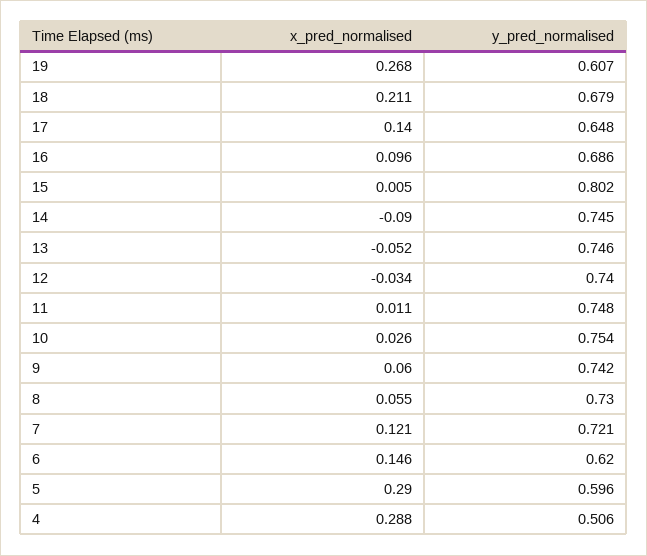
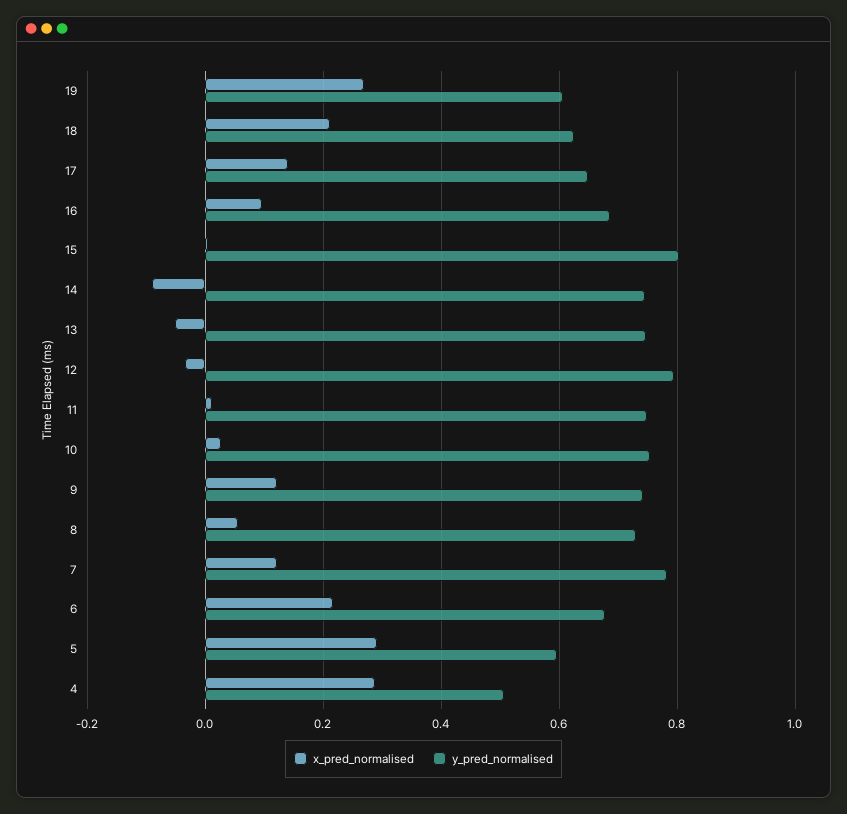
  {
    "x_pred_normalised": {
      "19": 0.268,
      "18": 0.211,
      "17": 0.14,
      "16": 0.096,
      "15": 0.005,
      "14": -0.09,
      "13": -0.052,
      "12": -0.034,
      "11": 0.011,
      "10": 0.026,
-     "9": 0.06,
+     "9": 0.12,
      "8": 0.055,
      "7": 0.121,
-     "6": 0.146,
+     "6": 0.22,
      "5": 0.29,
      "4": 0.288
    },
    "y_pred_normalised": {
      "19": 0.607,
-     "18": 0.679,
+     "18": 0.62,
      "17": 0.648,
      "16": 0.686,
      "15": 0.802,
      "14": 0.745,
      "13": 0.746,
-     "12": 0.74,
+     "12": 0.8,
      "11": 0.748,
      "10": 0.754,
      "9": 0.742,
      "8": 0.73,
-     "7": 0.721,
+     "7": 0.78,
-     "6": 0.62,
+     "6": 0.68,
      "5": 0.596,
      "4": 0.506
    }
  }

